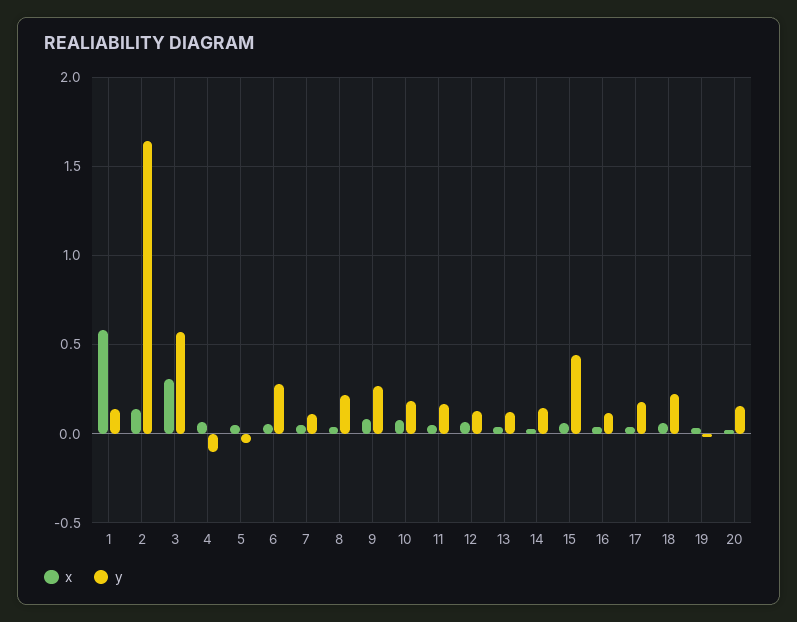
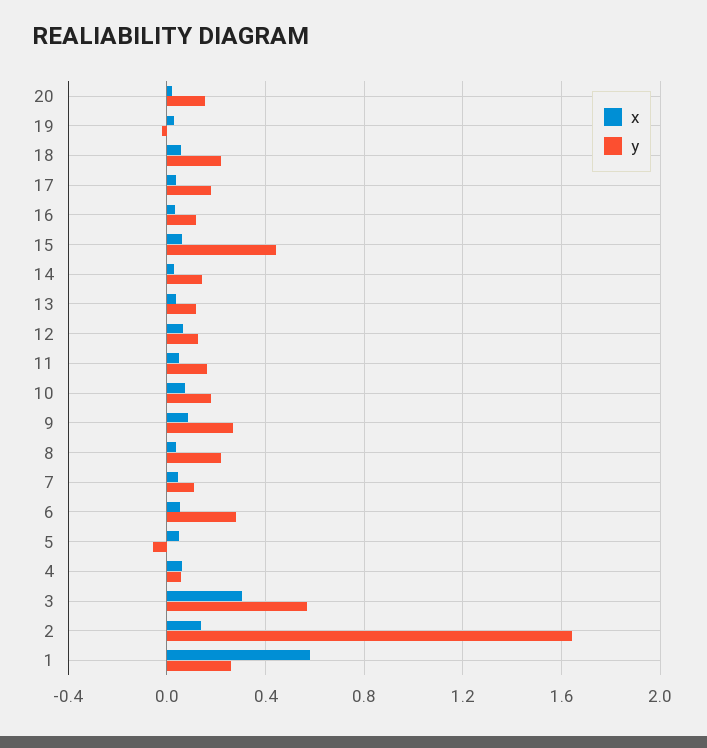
  {
    "x": {
      "1": 0.6,
      "2": 0.15,
      "3": 0.3,
      "4": 0.05,
      "5": 0.05,
      "6": 0.05,
      "7": 0.05,
      "8": 0.05,
      "9": 0.1,
      "10": 0.05,
      "11": 0.05,
      "12": 0.05,
      "13": 0.05,
      "14": 0.05,
      "15": 0.05,
      "16": 0.05,
      "17": 0.05,
      "18": 0.05,
      "19": 0.05,
      "20": 0
    },
    "y": {
-     "1": 0.15,
+     "1": 0.25,
      "2": 1.65,
      "3": 0.55,
-     "4": -0.1,
+     "4": 0.05,
      "5": -0.05,
      "6": 0.3,
      "7": 0.1,
      "8": 0.2,
      "9": 0.25,
      "10": 0.2,
      "11": 0.15,
      "12": 0.15,
      "13": 0.1,
      "14": 0.15,
      "15": 0.45,
      "16": 0.1,
      "17": 0.2,
      "18": 0.2,
      "19": 0,
      "20": 0.15
    }
  }

